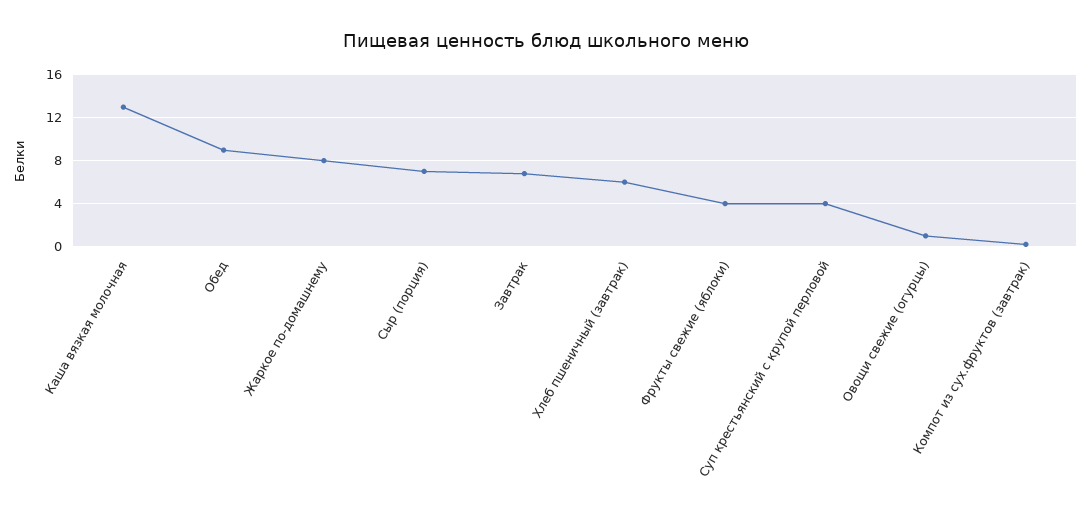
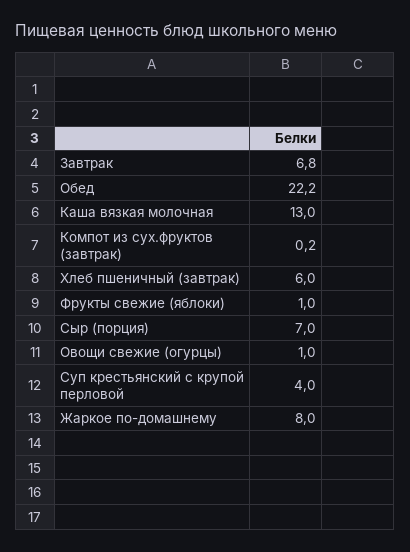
  {
    "Каша вязкая молочная": 13,
-   "Обед": 9,
+   "Обед": 22.2,
    "Жаркое по-домашнему": 8,
    "Сыр (порция)": 7,
    "Завтрак": 6.8,
    "Хлеб пшеничный (завтрак)": 6,
-   "Фрукты свежие (яблоки)": 4,
+   "Фрукты свежие (яблоки)": 1,
    "Суп крестьянский с крупой перловой": 4,
    "Овощи свежие (огурцы)": 1,
    "Компот из сух.фруктов (завтрак)": 0.2
  }

